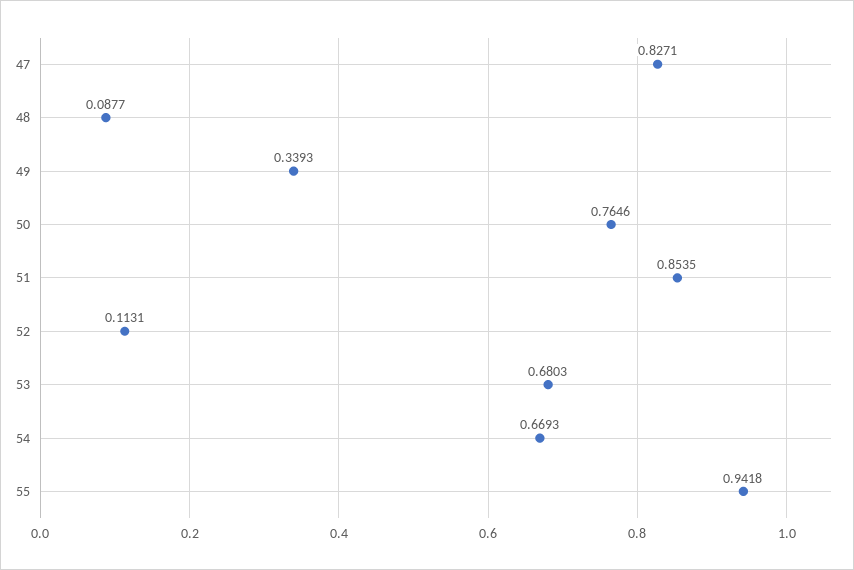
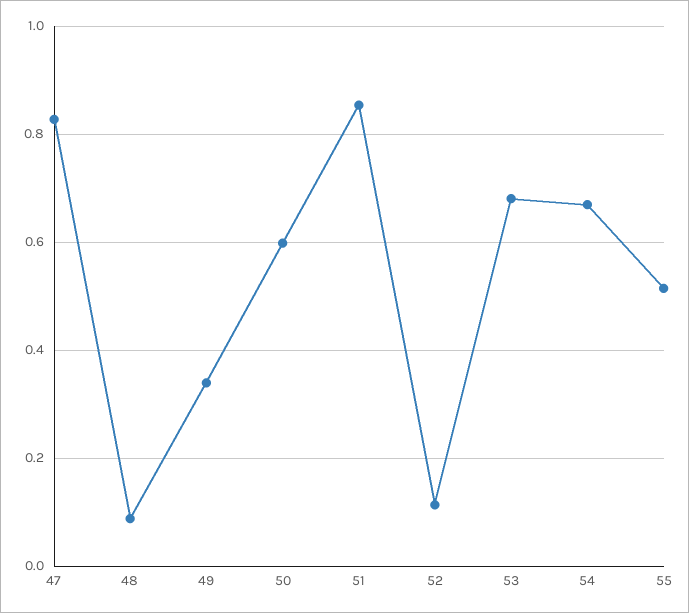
  {
    "47": 0.8271,
    "48": 0.0877,
    "49": 0.3393,
-   "50": 0.7646,
+   "50": 0.6,
    "51": 0.8535,
    "52": 0.1131,
    "53": 0.6803,
    "54": 0.6693,
-   "55": 0.9418
+   "55": 0.52
  }

